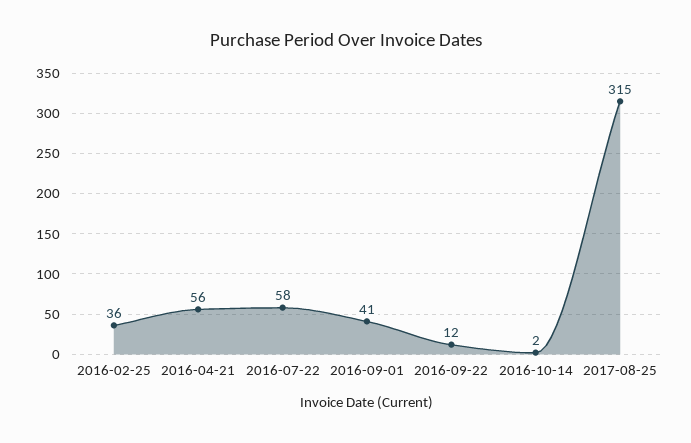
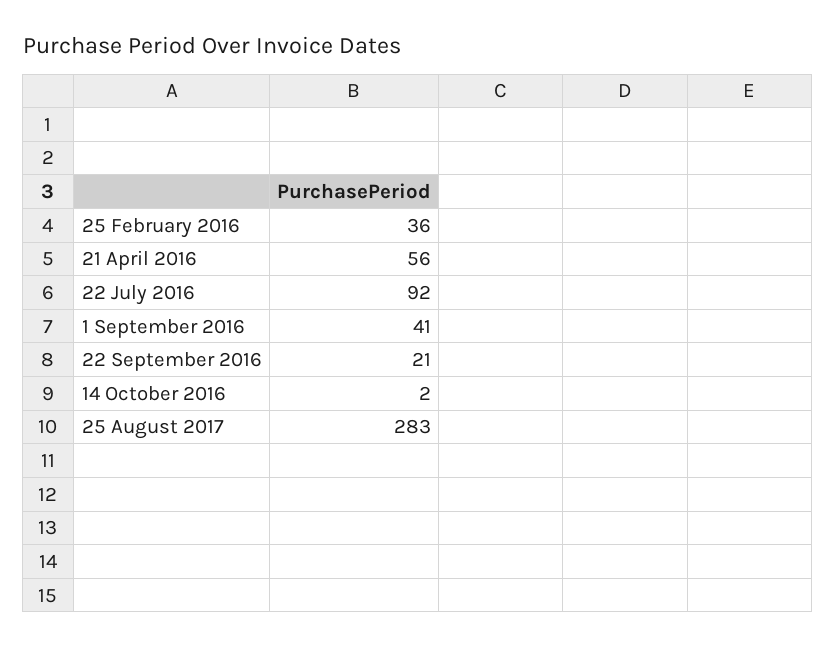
  {
    "2016-02-25": 36,
    "2016-04-21": 56,
-   "2016-07-22": 58,
+   "2016-07-22": 92,
    "2016-09-01": 41,
-   "2016-09-22": 12,
+   "2016-09-22": 21,
    "2016-10-14": 2,
-   "2017-08-25": 315
+   "2017-08-25": 283
  }

